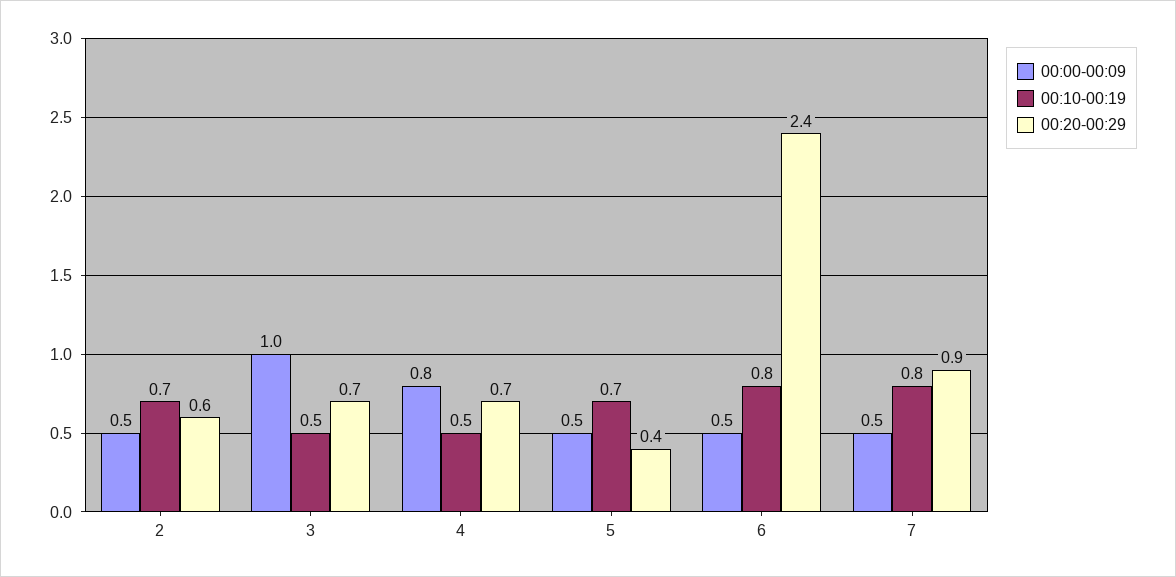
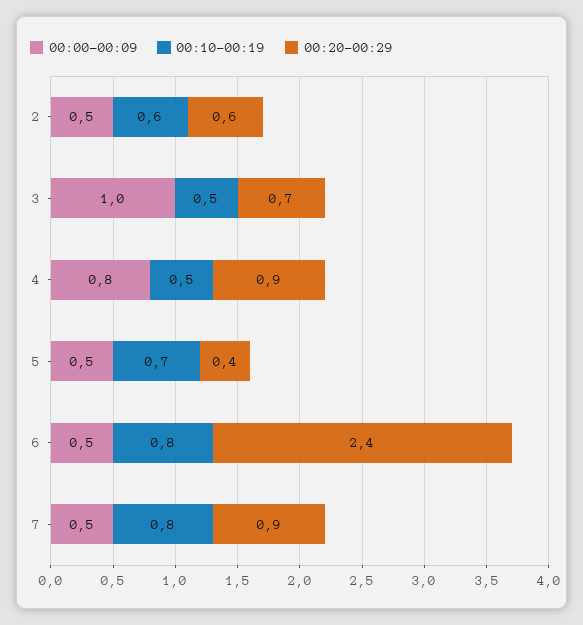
  {
    "00:00-00:09": {
      "2": 0.5,
      "3": 1,
      "4": 0.8,
      "5": 0.5,
      "6": 0.5,
      "7": 0.5
    },
    "00:10-00:19": {
-     "2": 0.7,
+     "2": 0.6,
      "3": 0.5,
      "4": 0.5,
      "5": 0.7,
      "6": 0.8,
      "7": 0.8
    },
    "00:20-00:29": {
      "2": 0.6,
      "3": 0.7,
-     "4": 0.7,
+     "4": 0.9,
      "5": 0.4,
      "6": 2.4,
      "7": 0.9
    }
  }

